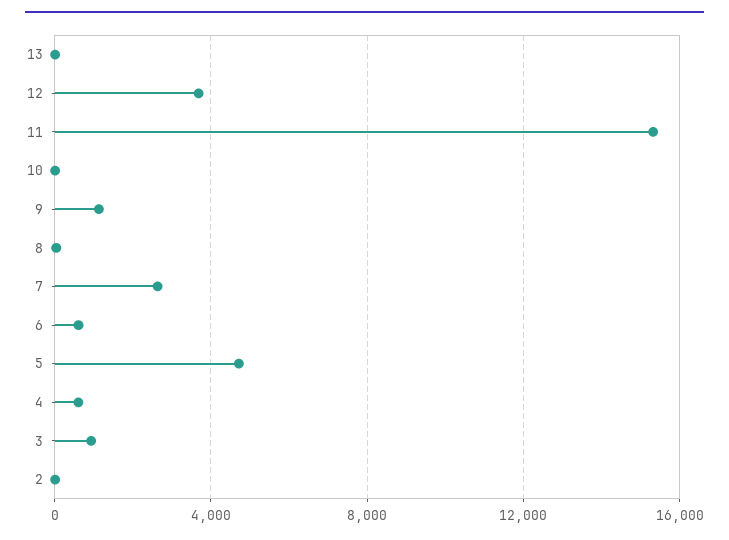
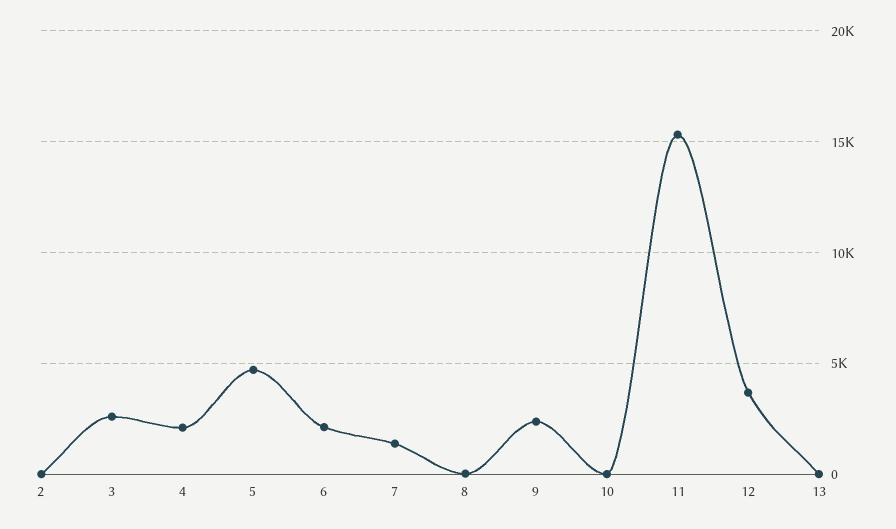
  {
    "13": 0,
    "12": 3500,
    "11": 15500,
    "10": 0,
-   "9": 1000,
+   "9": 2500,
    "8": 0,
-   "7": 2500,
+   "7": 1500,
-   "6": 500,
+   "6": 2000,
    "5": 4500,
-   "4": 500,
+   "4": 2000,
-   "3": 1000,
+   "3": 2500,
    "2": 0
  }

